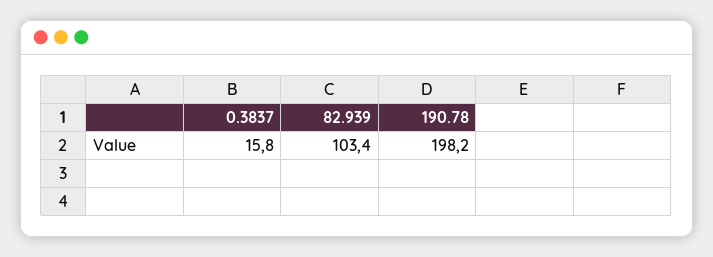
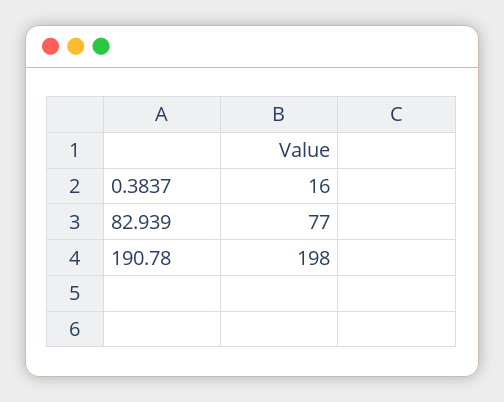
  {
    "0.3837": 15.8,
-   "82.939": 103.4,
+   "82.939": 77,
    "190.78": 198.2
  }

